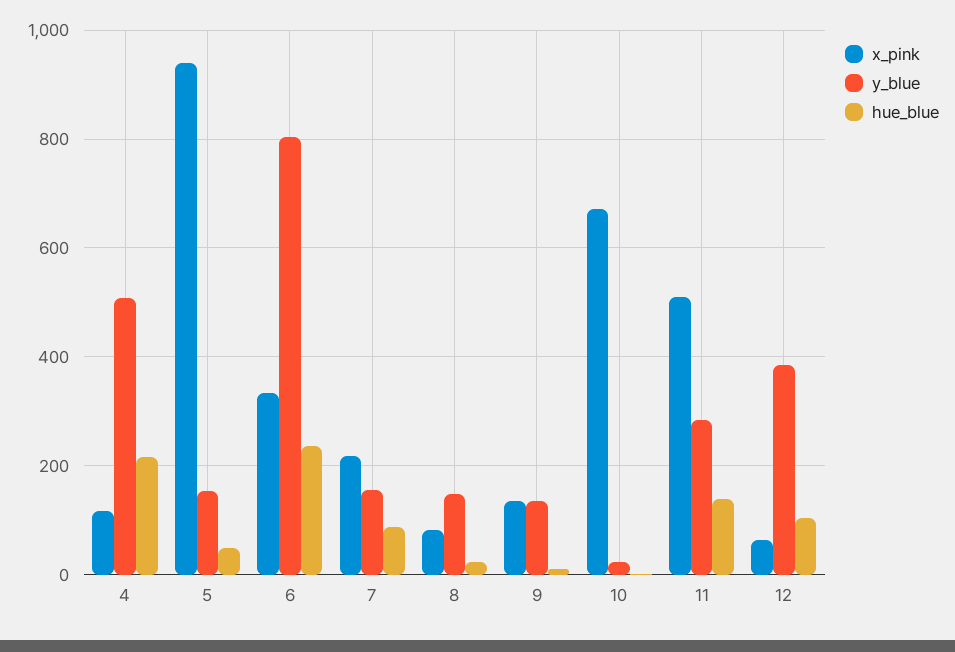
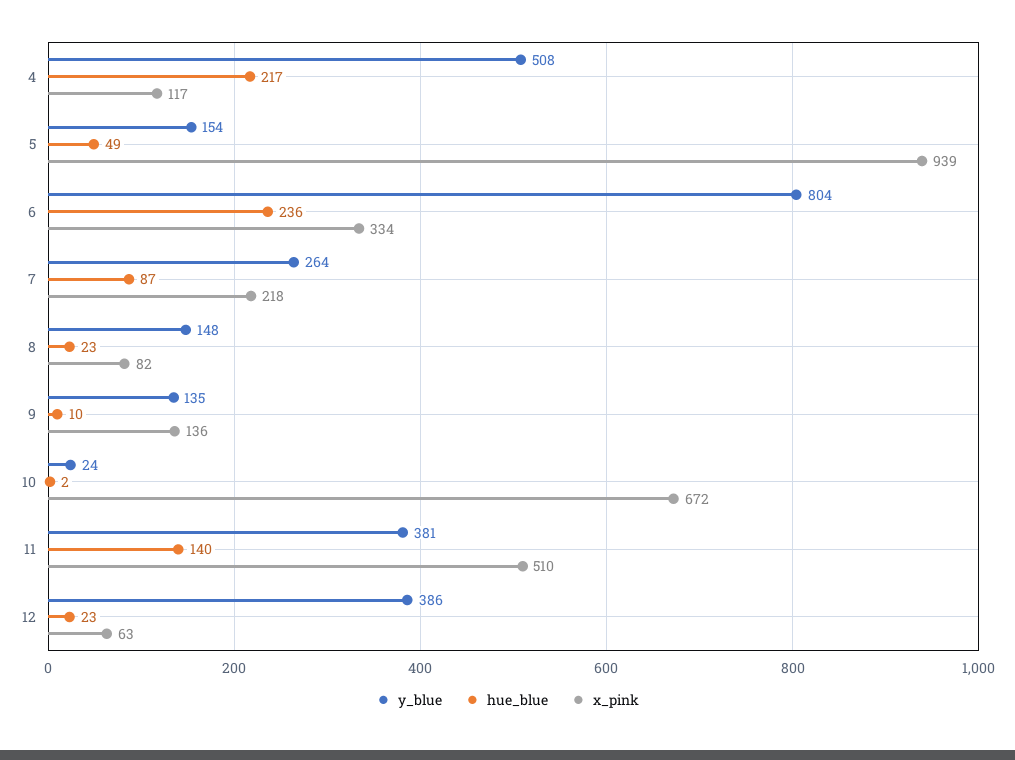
  {
    "x_pink": {
      "4": 117,
      "5": 939,
      "6": 334,
      "7": 218,
      "8": 82,
      "9": 136,
      "10": 672,
      "11": 510,
      "12": 63
    },
    "y_blue": {
      "4": 508,
      "5": 154,
      "6": 804,
-     "7": 160,
+     "7": 264,
      "8": 148,
      "9": 135,
      "10": 24,
-     "11": 280,
+     "11": 381,
      "12": 386
    },
    "hue_blue": {
      "4": 217,
      "5": 49,
      "6": 236,
      "7": 87,
      "8": 23,
      "9": 10,
      "10": 2,
      "11": 140,
-     "12": 100
+     "12": 23
    }
  }

